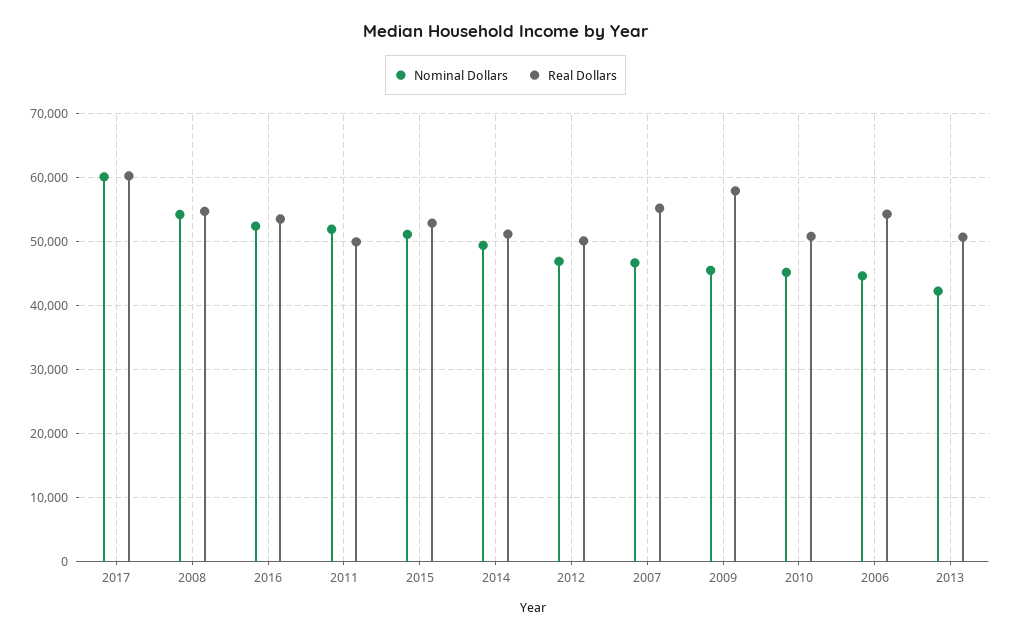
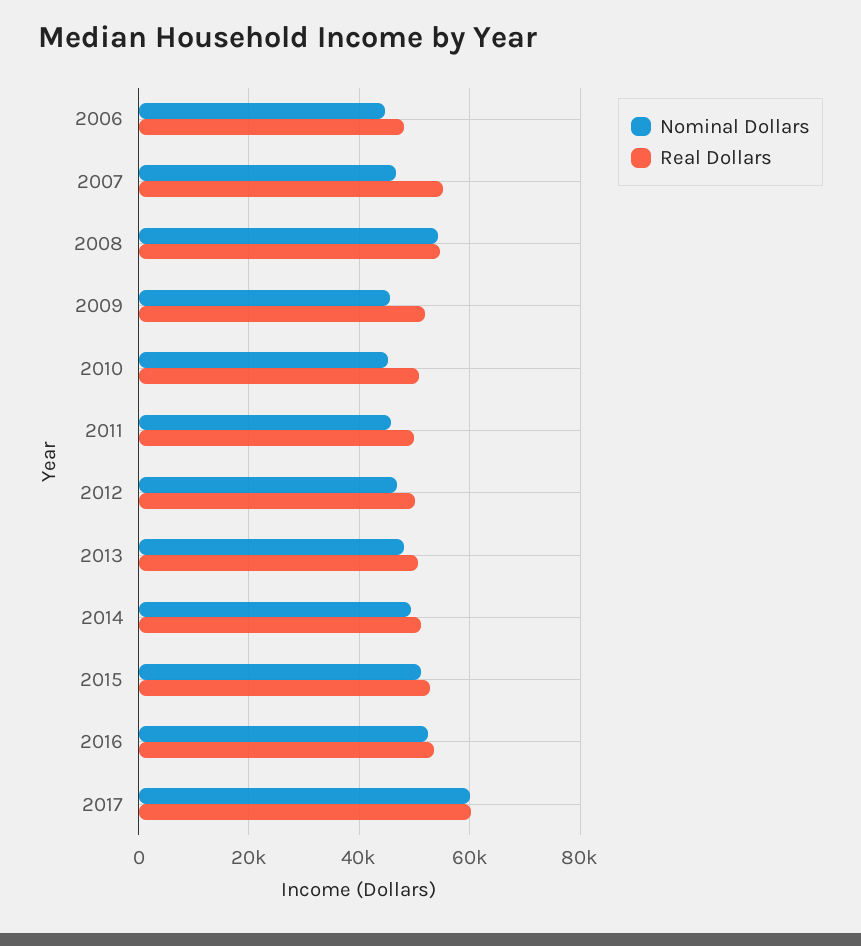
  {
    "Nominal Dollars": {
      "2017": 60000,
      "2008": 54000,
      "2016": 52000,
-     "2011": 52000,
+     "2011": 46000,
      "2015": 51000,
      "2014": 49000,
      "2012": 47000,
      "2007": 47000,
      "2009": 45000,
      "2010": 45000,
      "2006": 45000,
-     "2013": 42000
+     "2013": 48000
    },
    "Real Dollars": {
      "2017": 60000,
      "2008": 55000,
      "2016": 53000,
      "2011": 50000,
      "2015": 53000,
      "2014": 51000,
      "2012": 50000,
      "2007": 55000,
-     "2009": 58000,
+     "2009": 52000,
      "2010": 51000,
-     "2006": 54000,
+     "2006": 48000,
      "2013": 51000
    }
  }

